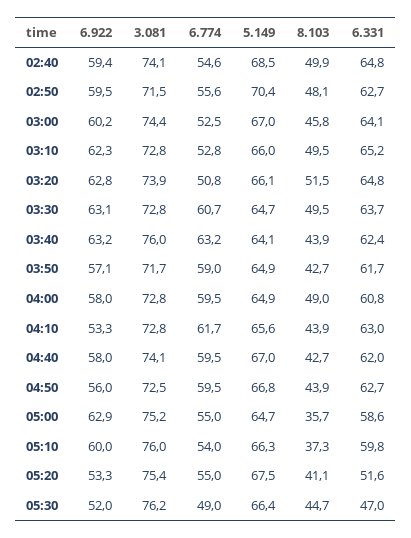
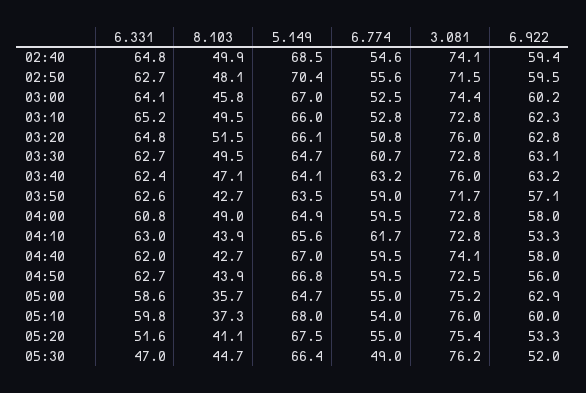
  {
    "6.922": {
      "02:40": 59.4,
      "02:50": 59.5,
      "03:00": 60.2,
      "03:10": 62.3,
      "03:20": 62.8,
      "03:30": 63.1,
      "03:40": 63.2,
      "03:50": 57.1,
      "04:00": 58,
      "04:10": 53.3,
      "04:40": 58,
      "04:50": 56,
      "05:00": 62.9,
      "05:10": 60,
      "05:20": 53.3,
      "05:30": 52
    },
    "3.081": {
      "02:40": 74.1,
      "02:50": 71.5,
      "03:00": 74.4,
      "03:10": 72.8,
-     "03:20": 73.9,
+     "03:20": 76,
      "03:30": 72.8,
      "03:40": 76,
      "03:50": 71.7,
      "04:00": 72.8,
      "04:10": 72.8,
      "04:40": 74.1,
      "04:50": 72.5,
      "05:00": 75.2,
      "05:10": 76,
      "05:20": 75.4,
      "05:30": 76.2
    },
    "6.774": {
      "02:40": 54.6,
      "02:50": 55.6,
      "03:00": 52.5,
      "03:10": 52.8,
      "03:20": 50.8,
      "03:30": 60.7,
      "03:40": 63.2,
      "03:50": 59,
      "04:00": 59.5,
      "04:10": 61.7,
      "04:40": 59.5,
      "04:50": 59.5,
      "05:00": 55,
      "05:10": 54,
      "05:20": 55,
      "05:30": 49
    },
    "5.149": {
      "02:40": 68.5,
      "02:50": 70.4,
      "03:00": 67,
      "03:10": 66,
      "03:20": 66.1,
      "03:30": 64.7,
      "03:40": 64.1,
-     "03:50": 64.9,
+     "03:50": 63.5,
      "04:00": 64.9,
      "04:10": 65.6,
      "04:40": 67,
      "04:50": 66.8,
      "05:00": 64.7,
-     "05:10": 66.3,
+     "05:10": 68,
      "05:20": 67.5,
      "05:30": 66.4
    },
    "8.103": {
      "02:40": 49.9,
      "02:50": 48.1,
      "03:00": 45.8,
      "03:10": 49.5,
      "03:20": 51.5,
      "03:30": 49.5,
-     "03:40": 43.9,
+     "03:40": 47.1,
      "03:50": 42.7,
      "04:00": 49,
      "04:10": 43.9,
      "04:40": 42.7,
      "04:50": 43.9,
      "05:00": 35.7,
      "05:10": 37.3,
      "05:20": 41.1,
      "05:30": 44.7
    },
    "6.331": {
      "02:40": 64.8,
      "02:50": 62.7,
      "03:00": 64.1,
      "03:10": 65.2,
      "03:20": 64.8,
-     "03:30": 63.7,
+     "03:30": 62.7,
      "03:40": 62.4,
-     "03:50": 61.7,
+     "03:50": 62.6,
      "04:00": 60.8,
      "04:10": 63,
      "04:40": 62,
      "04:50": 62.7,
      "05:00": 58.6,
      "05:10": 59.8,
      "05:20": 51.6,
      "05:30": 47
    }
  }

